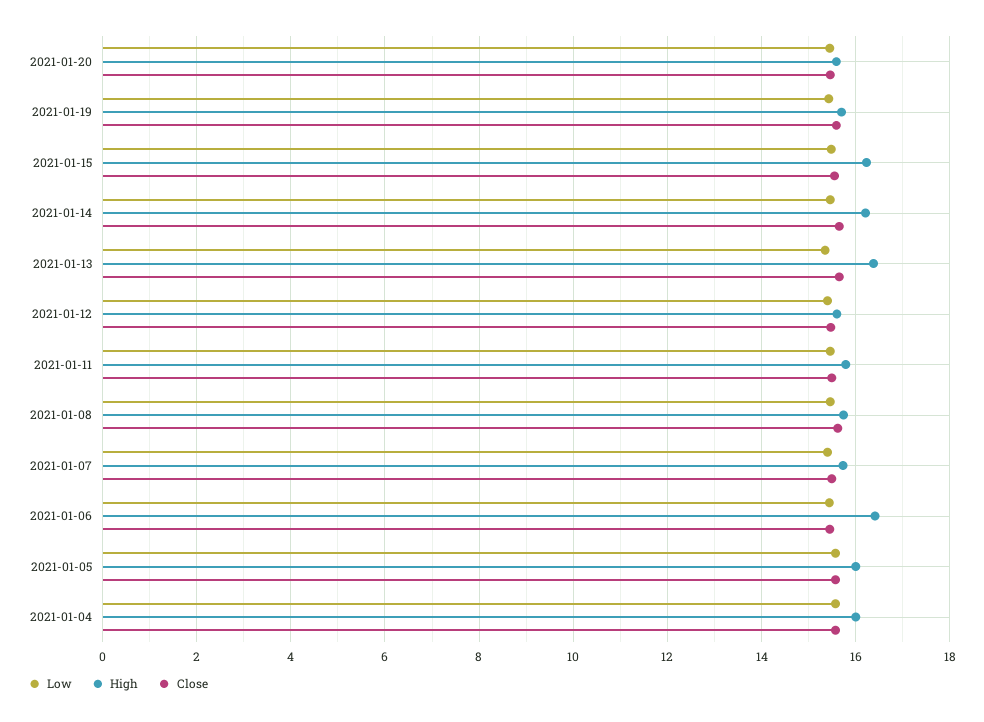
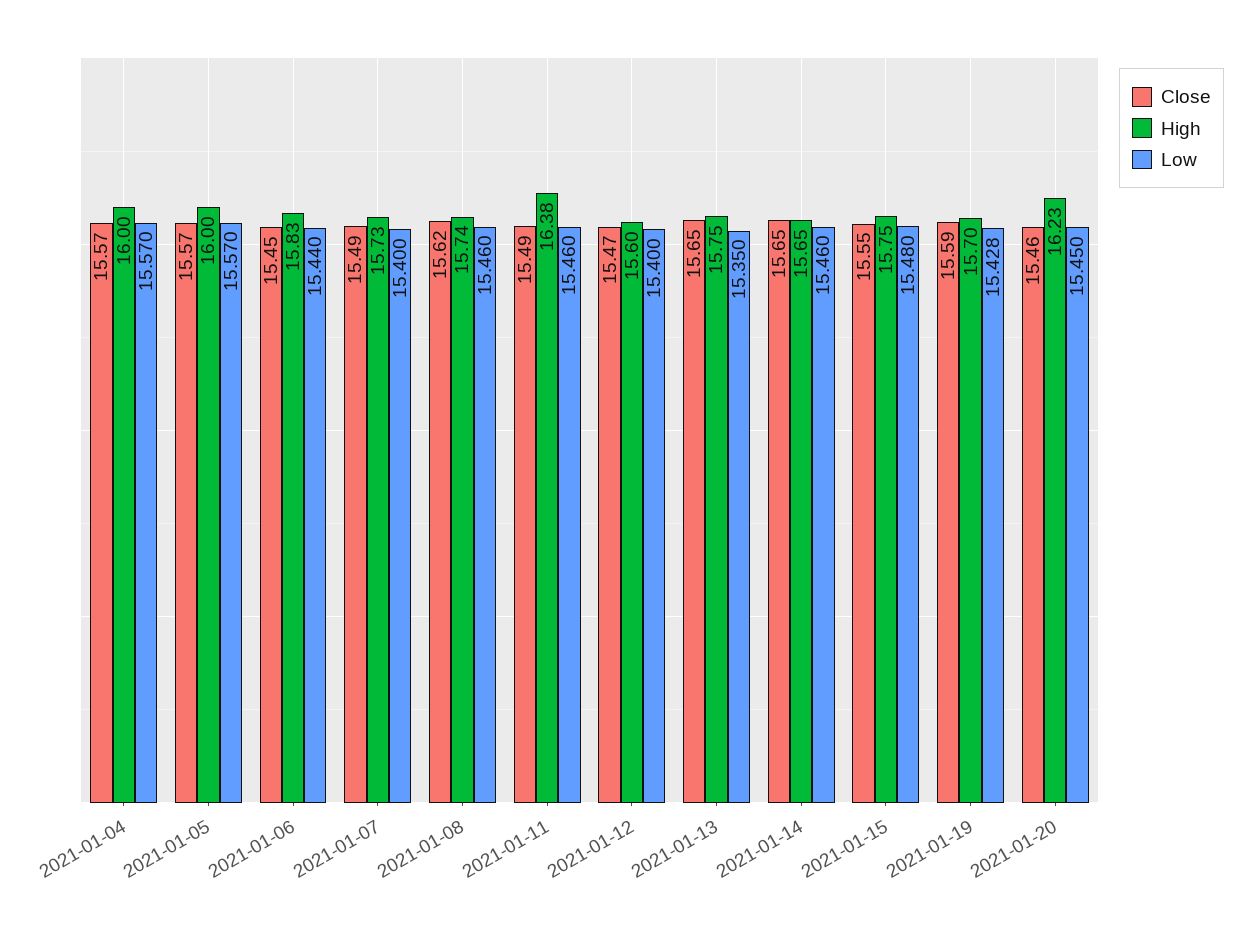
  {
    "Low": {
      "2021-01-20": 15.45,
      "2021-01-19": 15.428,
      "2021-01-15": 15.48,
      "2021-01-14": 15.46,
      "2021-01-13": 15.35,
      "2021-01-12": 15.4,
      "2021-01-11": 15.46,
      "2021-01-08": 15.46,
      "2021-01-07": 15.4,
      "2021-01-06": 15.44,
      "2021-01-05": 15.57,
      "2021-01-04": 15.57
    },
    "High": {
-     "2021-01-20": 15.6,
+     "2021-01-20": 16.23,
      "2021-01-19": 15.7,
-     "2021-01-15": 16.2,
+     "2021-01-15": 15.75,
-     "2021-01-14": 16.2,
+     "2021-01-14": 15.65,
-     "2021-01-13": 16.4,
+     "2021-01-13": 15.75,
      "2021-01-12": 15.6,
-     "2021-01-11": 15.8,
+     "2021-01-11": 16.38,
      "2021-01-08": 15.74,
      "2021-01-07": 15.73,
-     "2021-01-06": 16.4,
+     "2021-01-06": 15.83,
      "2021-01-05": 16,
      "2021-01-04": 16
    },
    "Close": {
      "2021-01-20": 15.46,
      "2021-01-19": 15.59,
      "2021-01-15": 15.55,
      "2021-01-14": 15.65,
      "2021-01-13": 15.65,
      "2021-01-12": 15.47,
      "2021-01-11": 15.49,
      "2021-01-08": 15.62,
      "2021-01-07": 15.49,
      "2021-01-06": 15.45,
      "2021-01-05": 15.57,
      "2021-01-04": 15.57
    }
  }

